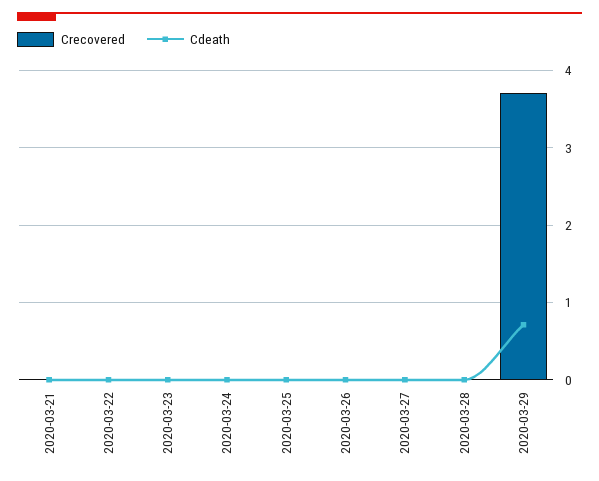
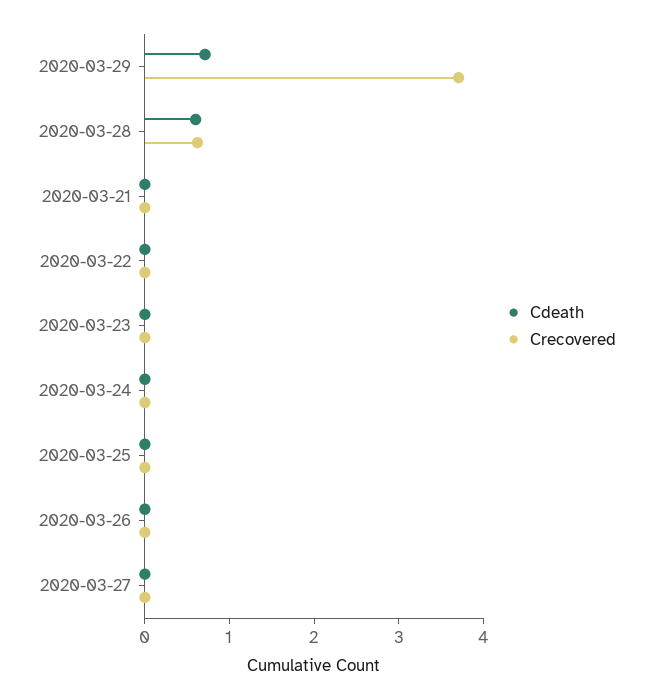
  {
    "Crecovered": {
      "2020-03-21": 0,
      "2020-03-22": 0,
      "2020-03-23": 0,
      "2020-03-24": 0,
      "2020-03-25": 0,
      "2020-03-26": 0,
      "2020-03-27": 0,
-     "2020-03-28": 0,
+     "2020-03-28": 0.6,
      "2020-03-29": 3.7
    },
    "Cdeath": {
      "2020-03-21": 0,
      "2020-03-22": 0,
      "2020-03-23": 0,
      "2020-03-24": 0,
      "2020-03-25": 0,
      "2020-03-26": 0,
      "2020-03-27": 0,
-     "2020-03-28": 0,
+     "2020-03-28": 0.6,
      "2020-03-29": 0.7
    }
  }

